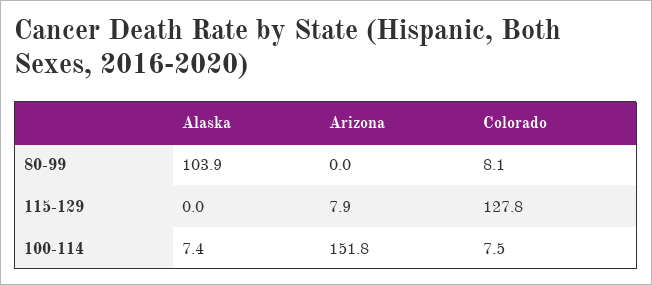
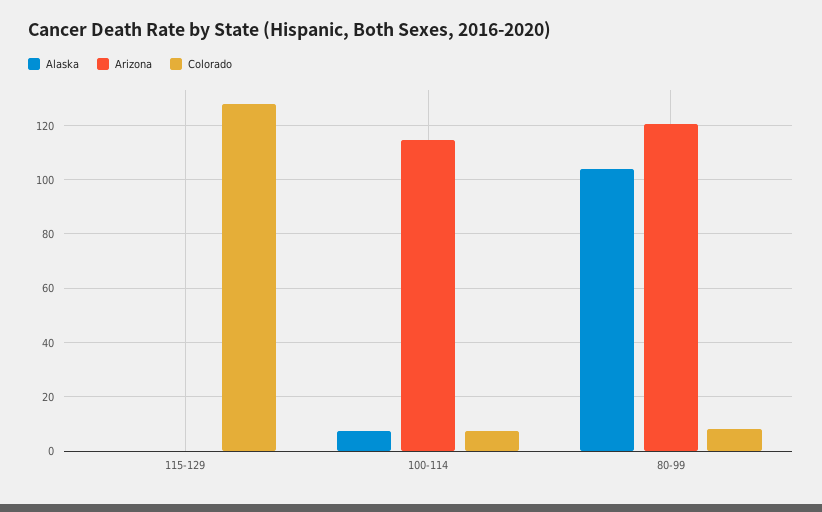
  {
    "Alaska": {
      "80-99": 103.9,
      "115-129": 0,
      "100-114": 7.4
    },
    "Arizona": {
-     "80-99": 0,
+     "80-99": 120,
-     "115-129": 7.9,
+     "115-129": 0,
-     "100-114": 151.8
+     "100-114": 115
    },
    "Colorado": {
      "80-99": 8.1,
      "115-129": 127.8,
      "100-114": 7.5
    }
  }

